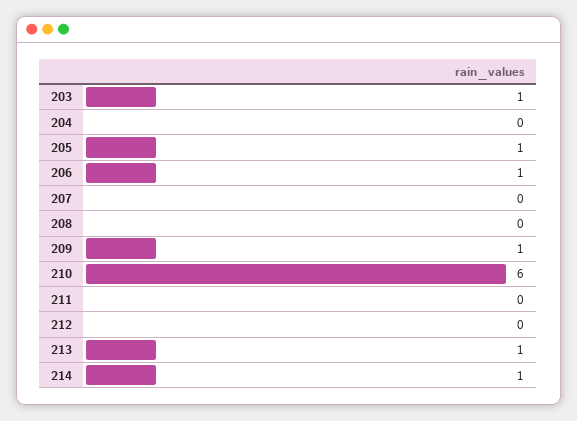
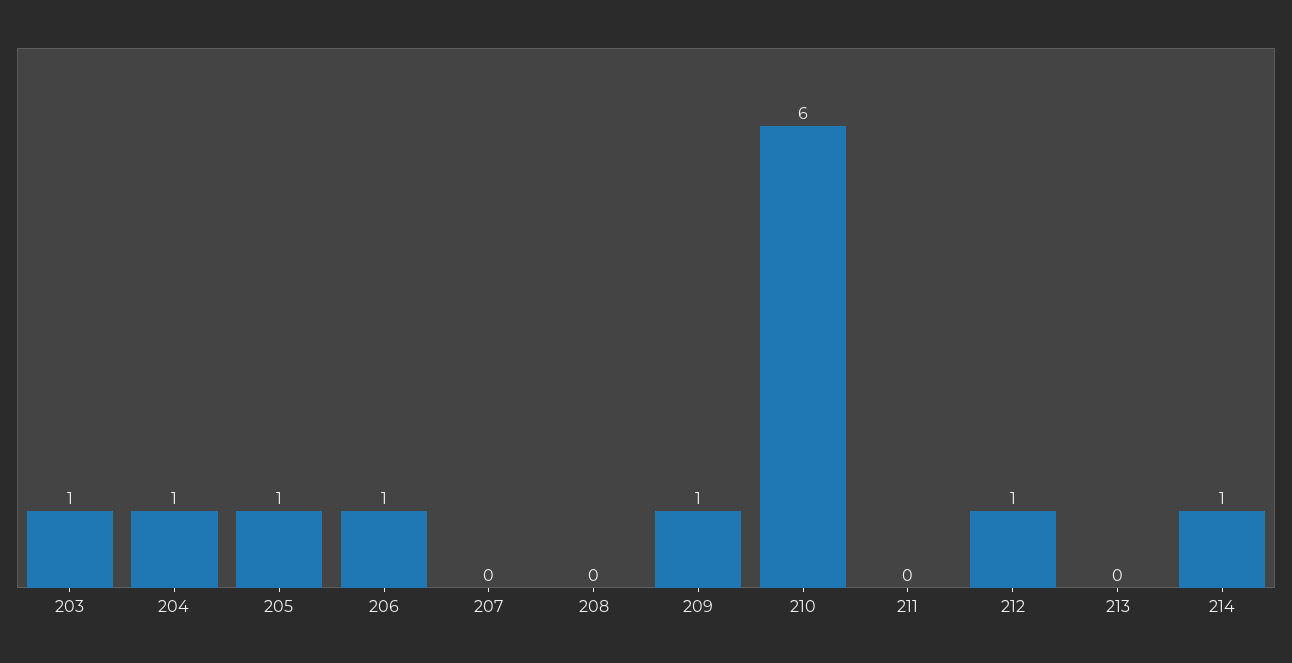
  {
    "203": 1,
-   "204": 0,
+   "204": 1,
    "205": 1,
    "206": 1,
    "207": 0,
    "208": 0,
    "209": 1,
    "210": 6,
    "211": 0,
-   "212": 0,
+   "212": 1,
-   "213": 1,
+   "213": 0,
    "214": 1
  }

